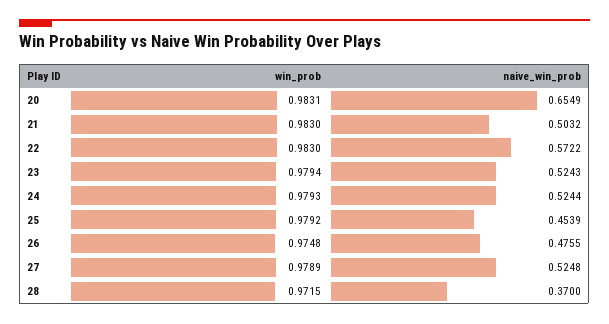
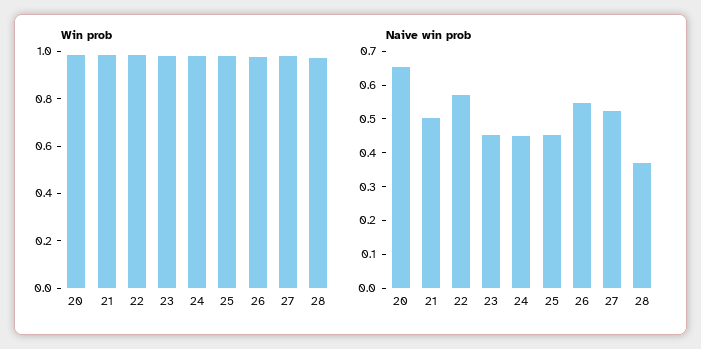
  {
    "win_prob": {
      "20": 0.9831,
      "21": 0.983,
      "22": 0.983,
      "23": 0.9794,
      "24": 0.9793,
      "25": 0.9792,
      "26": 0.9748,
      "27": 0.9789,
      "28": 0.9715
    },
    "naive_win_prob": {
      "20": 0.6549,
      "21": 0.5032,
      "22": 0.5722,
-     "23": 0.5243,
+     "23": 0.45,
-     "24": 0.5244,
+     "24": 0.45,
      "25": 0.4539,
-     "26": 0.4755,
+     "26": 0.55,
      "27": 0.5248,
      "28": 0.37
    }
  }

